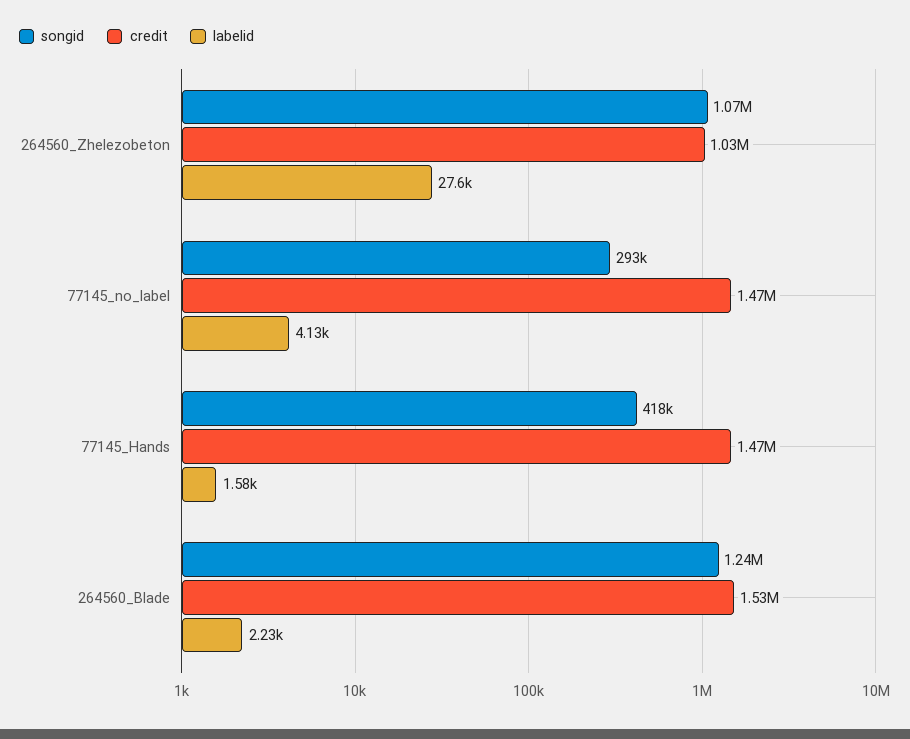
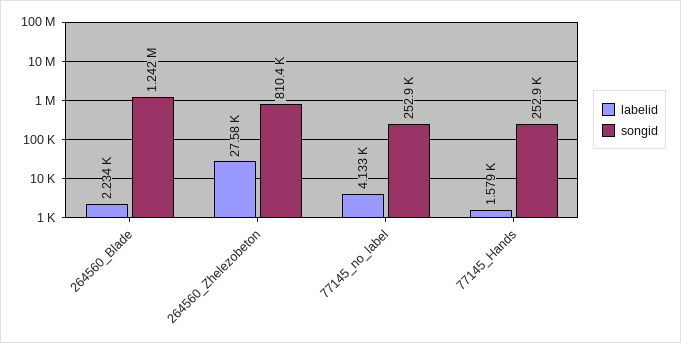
  {
    "songid": {
-     "264560_Zhelezobeton": 1070000,
+     "264560_Zhelezobeton": 810400,
-     "77145_no_label": 293000,
+     "77145_no_label": 252900,
-     "77145_Hands": 418000,
+     "77145_Hands": 252900,
      "264560_Blade": 1242000
    },
-   "credit": {
-     "264560_Zhelezobeton": 1030000,
-     "77145_no_label": 1470000,
-     "77145_Hands": 1470000,
-     "264560_Blade": 1530000
-   },
    "labelid": {
      "264560_Zhelezobeton": 27580,
      "77145_no_label": 4133,
      "77145_Hands": 1579,
      "264560_Blade": 2234
    }
  }

